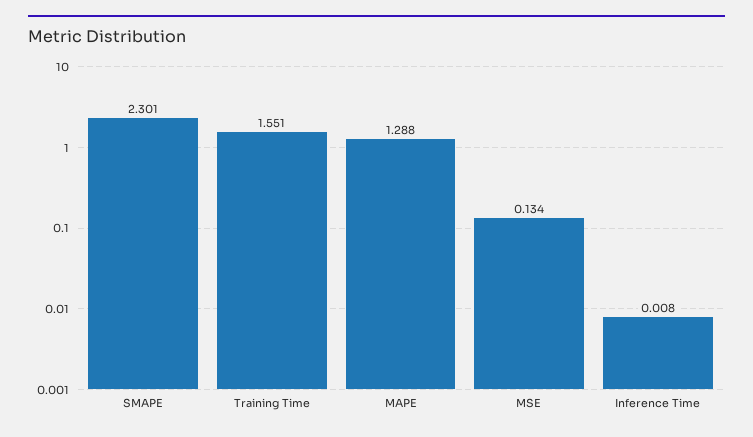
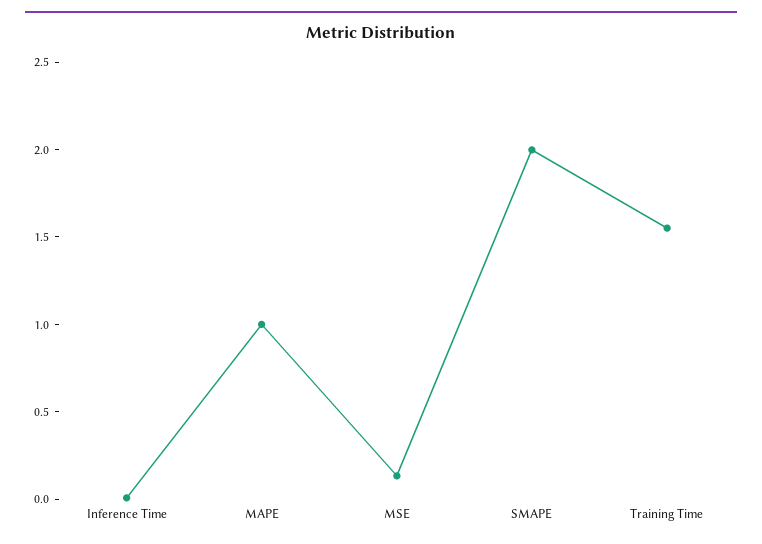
  {
-   "SMAPE": 2.301,
+   "SMAPE": 2,
    "Training Time": 1.551,
-   "MAPE": 1.288,
+   "MAPE": 1,
    "MSE": 0.134,
    "Inference Time": 0.008
  }

